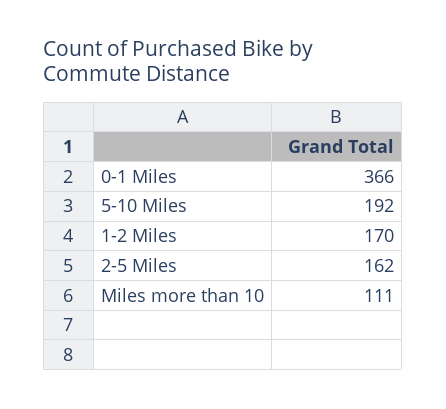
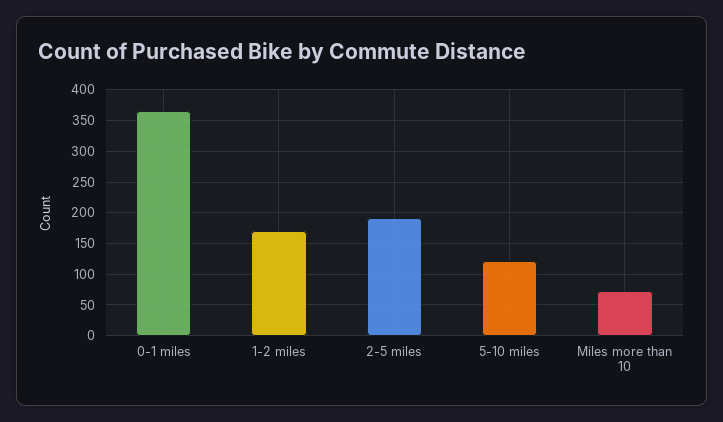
  {
    "0-1 Miles": 366,
-   "5-10 Miles": 192,
+   "5-10 Miles": 120,
    "1-2 Miles": 170,
-   "2-5 Miles": 162,
+   "2-5 Miles": 190,
-   "Miles more than 10": 111
+   "Miles more than 10": 70
  }

